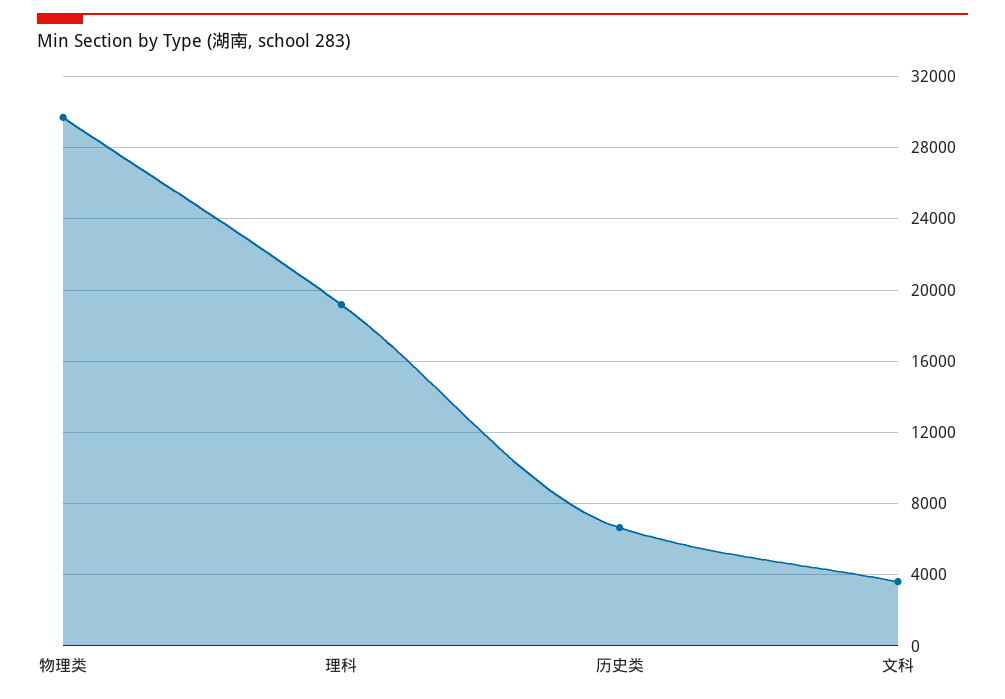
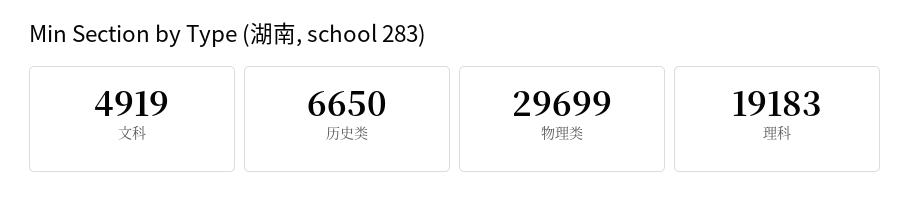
  {
    "物理类": 29699,
    "理科": 19183,
    "历史类": 6650,
-   "文科": 3500
+   "文科": 4919
  }

